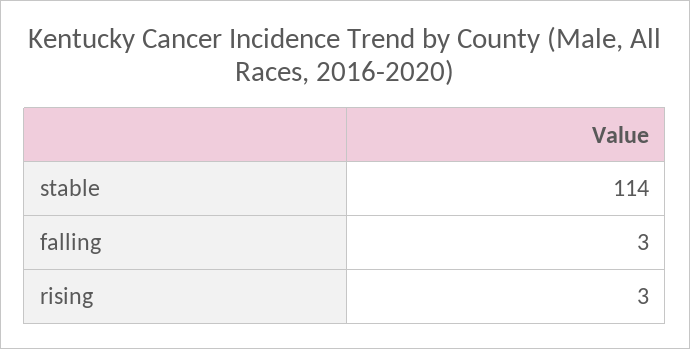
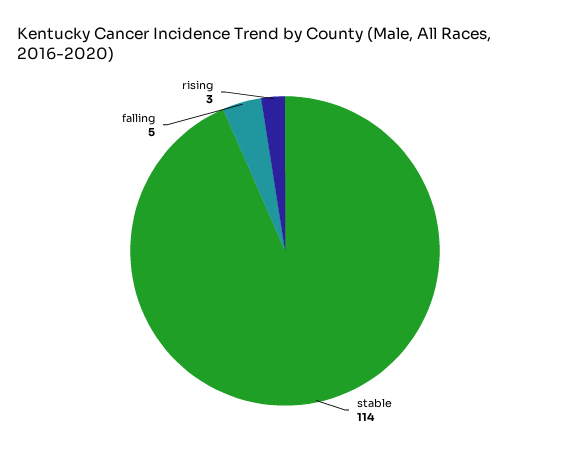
  {
    "stable": 114,
-   "falling": 3,
+   "falling": 5,
    "rising": 3
  }

